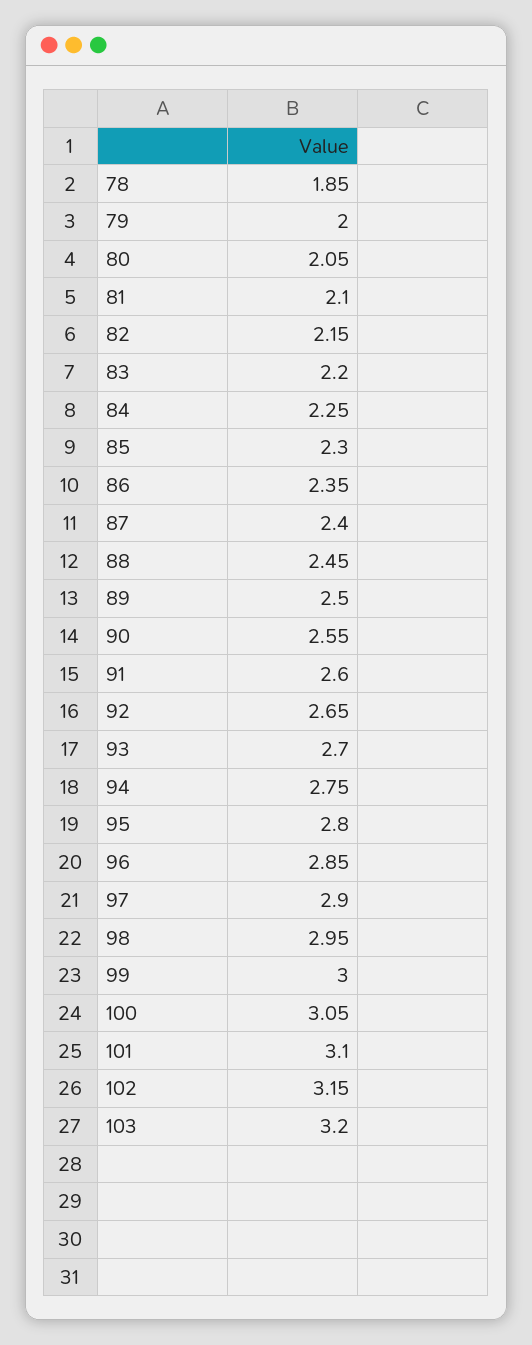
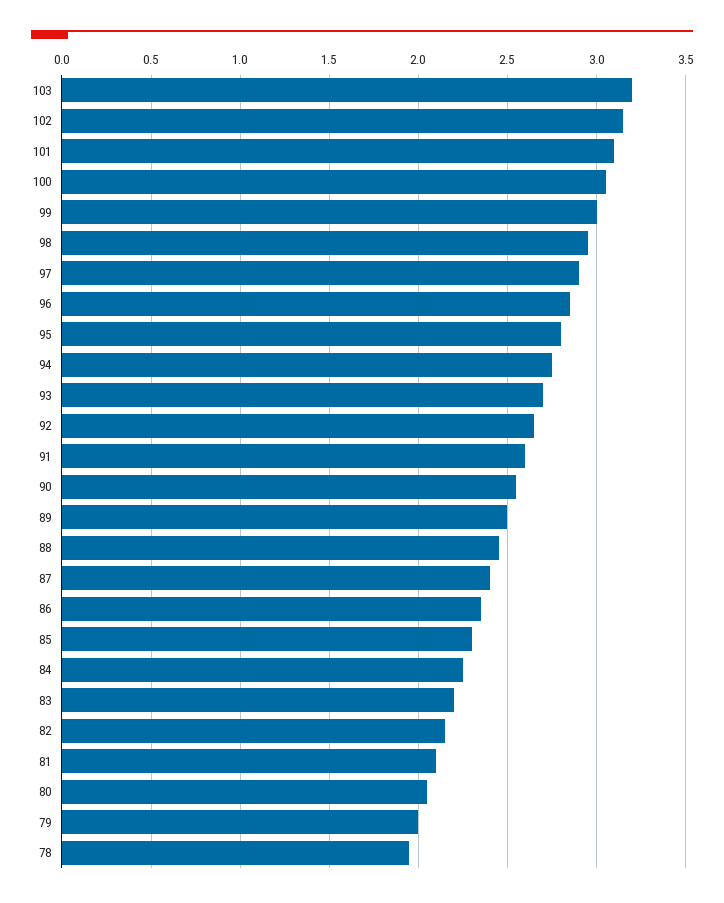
  {
-   "78": 1.85,
+   "78": 1.95,
    "79": 2,
    "80": 2.05,
    "81": 2.1,
    "82": 2.15,
    "83": 2.2,
    "84": 2.25,
    "85": 2.3,
    "86": 2.35,
    "87": 2.4,
    "88": 2.45,
    "89": 2.5,
    "90": 2.55,
    "91": 2.6,
    "92": 2.65,
    "93": 2.7,
    "94": 2.75,
    "95": 2.8,
    "96": 2.85,
    "97": 2.9,
    "98": 2.95,
    "99": 3,
    "100": 3.05,
    "101": 3.1,
    "102": 3.15,
    "103": 3.2
  }

